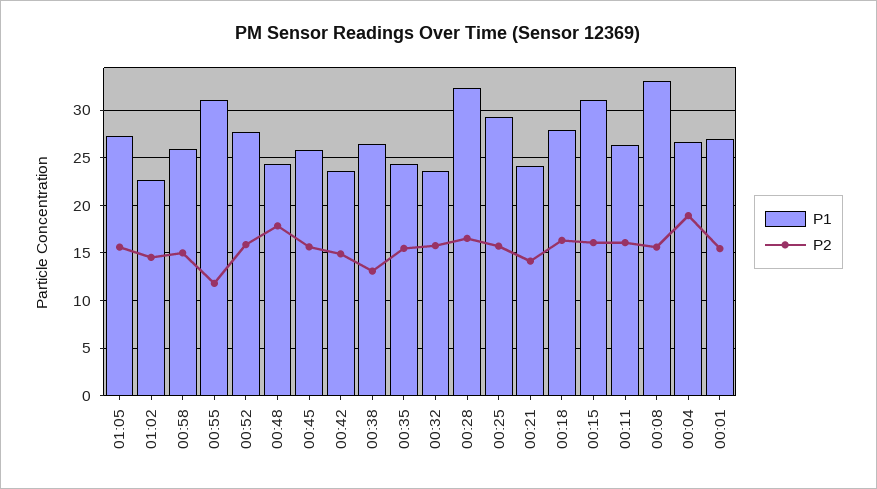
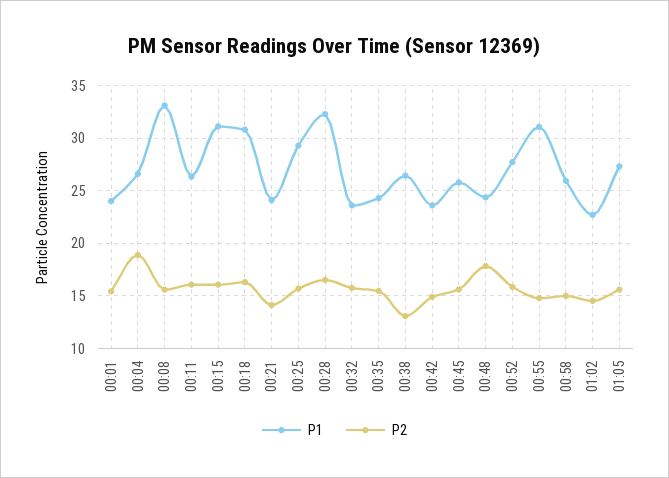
  {
    "P1": {
      "01:05": 27,
      "01:02": 23,
      "00:58": 26,
      "00:55": 31,
      "00:52": 28,
      "00:48": 24,
      "00:45": 26,
      "00:42": 24,
      "00:38": 26,
      "00:35": 24,
      "00:32": 24,
      "00:28": 32,
      "00:25": 29,
      "00:21": 24,
-     "00:18": 28,
+     "00:18": 31,
      "00:15": 31,
      "00:11": 26,
      "00:08": 33,
      "00:04": 27,
-     "00:01": 27
+     "00:01": 24
    },
    "P2": {
      "01:05": 16,
      "01:02": 15,
      "00:58": 15,
-     "00:55": 12,
+     "00:55": 15,
      "00:52": 16,
      "00:48": 18,
      "00:45": 16,
      "00:42": 15,
      "00:38": 13,
      "00:35": 15,
      "00:32": 16,
      "00:28": 17,
      "00:25": 16,
      "00:21": 14,
      "00:18": 16,
      "00:15": 16,
      "00:11": 16,
      "00:08": 16,
      "00:04": 19,
      "00:01": 15
    }
  }

